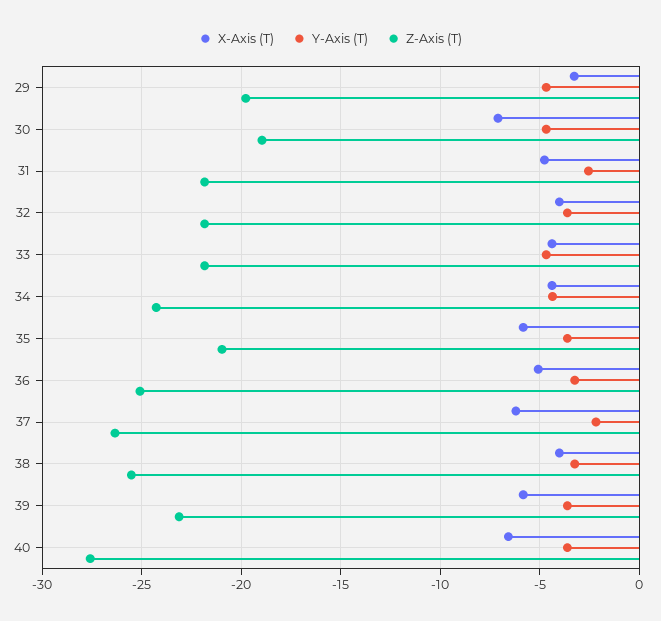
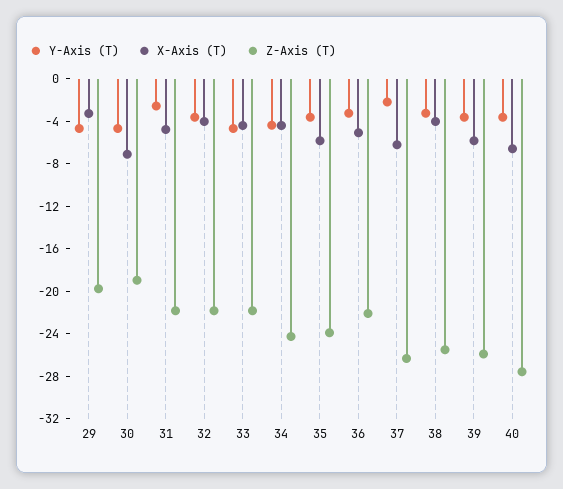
  {
    "X-Axis (T)": {
      "29": -3.5,
      "30": -7,
      "31": -5,
      "32": -4,
      "33": -4.5,
      "34": -4.5,
      "35": -6,
      "36": -5,
      "37": -6,
      "38": -4,
      "39": -6,
      "40": -6.5
    },
    "Y-Axis (T)": {
      "29": -4.5,
      "30": -4.5,
      "31": -2.5,
      "32": -3.5,
      "33": -4.5,
      "34": -4.5,
      "35": -3.5,
      "36": -3,
      "37": -2,
      "38": -3,
      "39": -3.5,
      "40": -3.5
    },
    "Z-Axis (T)": {
      "29": -20,
      "30": -19,
      "31": -22,
      "32": -22,
      "33": -22,
      "34": -24.5,
-     "35": -21,
+     "35": -24,
-     "36": -25,
+     "36": -22,
      "37": -26.5,
      "38": -25.5,
-     "39": -23,
+     "39": -26,
      "40": -27.5
    }
  }

